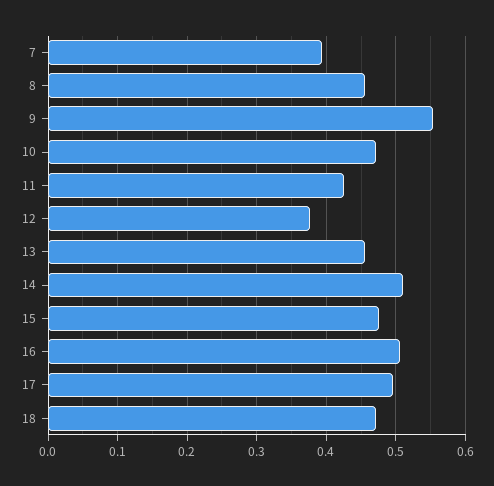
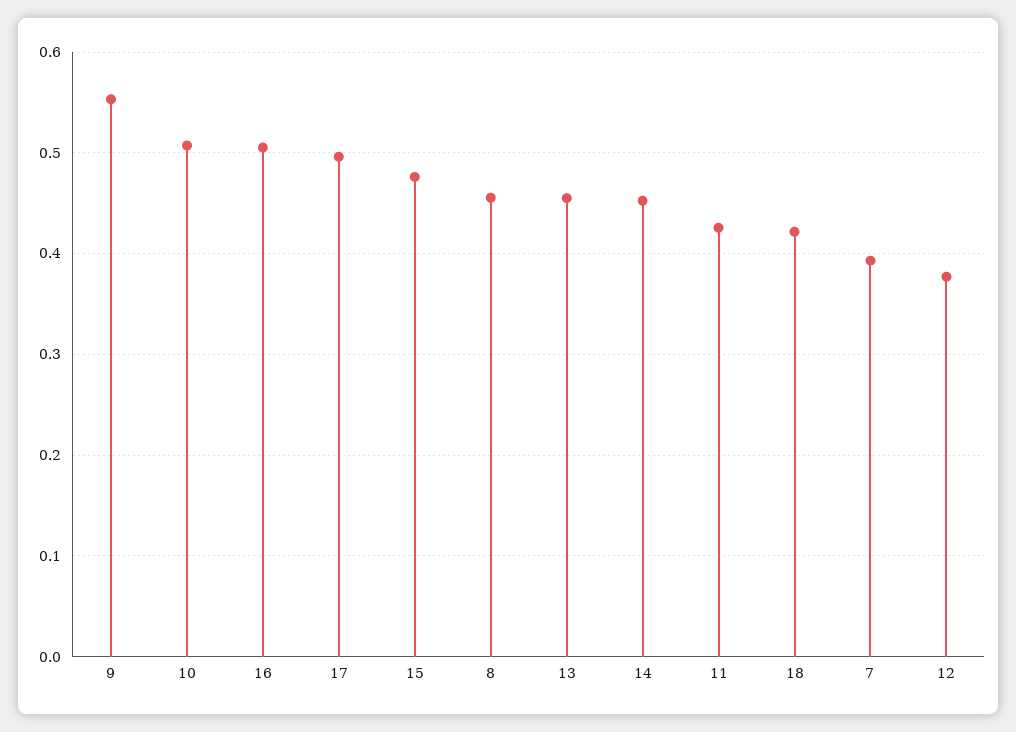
  {
    "7": 0.39,
    "8": 0.46,
    "9": 0.55,
-   "10": 0.47,
+   "10": 0.51,
    "11": 0.43,
    "12": 0.38,
    "13": 0.46,
-   "14": 0.51,
+   "14": 0.45,
    "15": 0.48,
    "16": 0.51,
    "17": 0.5,
-   "18": 0.47
+   "18": 0.42
  }

